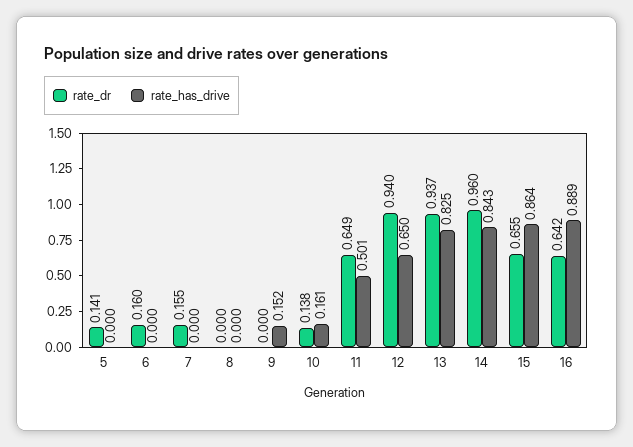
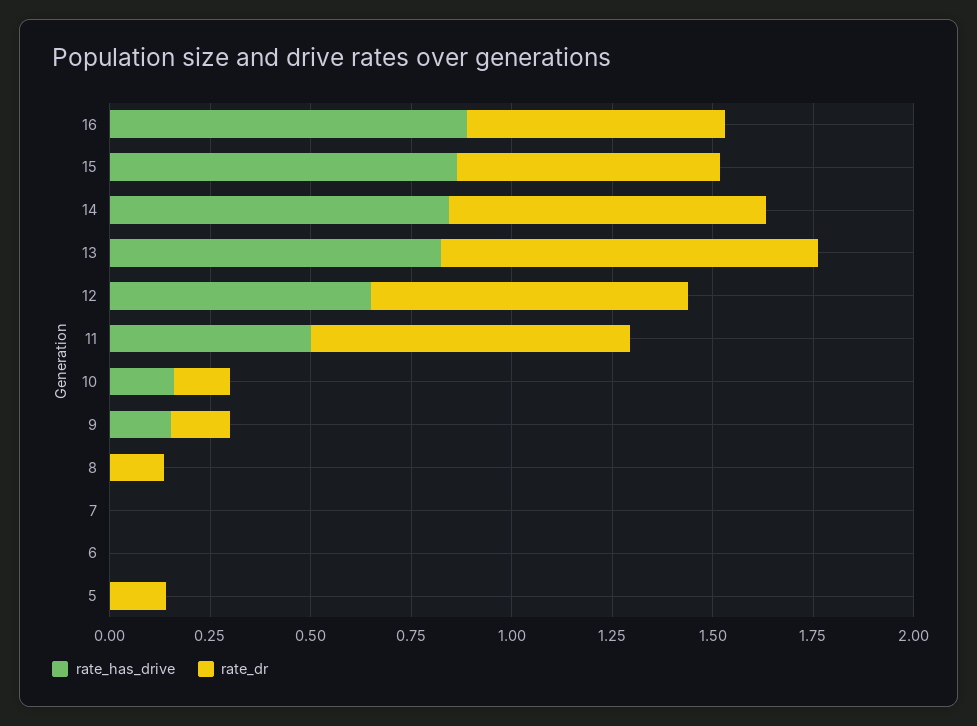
  {
    "rate_dr": {
      "5": 0.141,
-     "6": 0.16,
+     "6": 0,
-     "7": 0.155,
+     "7": 0,
-     "8": 0,
+     "8": 0.15,
-     "9": 0,
+     "9": 0.15,
      "10": 0.138,
-     "11": 0.649,
+     "11": 0.8,
-     "12": 0.94,
+     "12": 0.8,
      "13": 0.937,
-     "14": 0.96,
+     "14": 0.8,
      "15": 0.655,
      "16": 0.642
    },
    "rate_has_drive": {
      "5": 0,
      "6": 0,
      "7": 0,
      "8": 0,
      "9": 0.152,
      "10": 0.161,
      "11": 0.501,
      "12": 0.65,
      "13": 0.825,
      "14": 0.843,
      "15": 0.864,
      "16": 0.889
    }
  }

